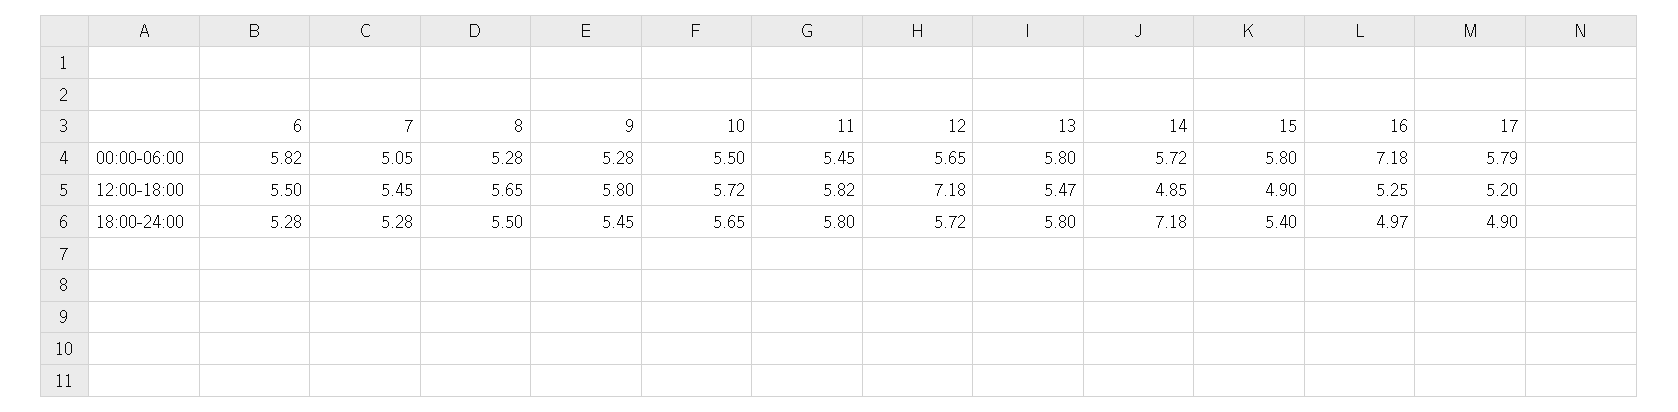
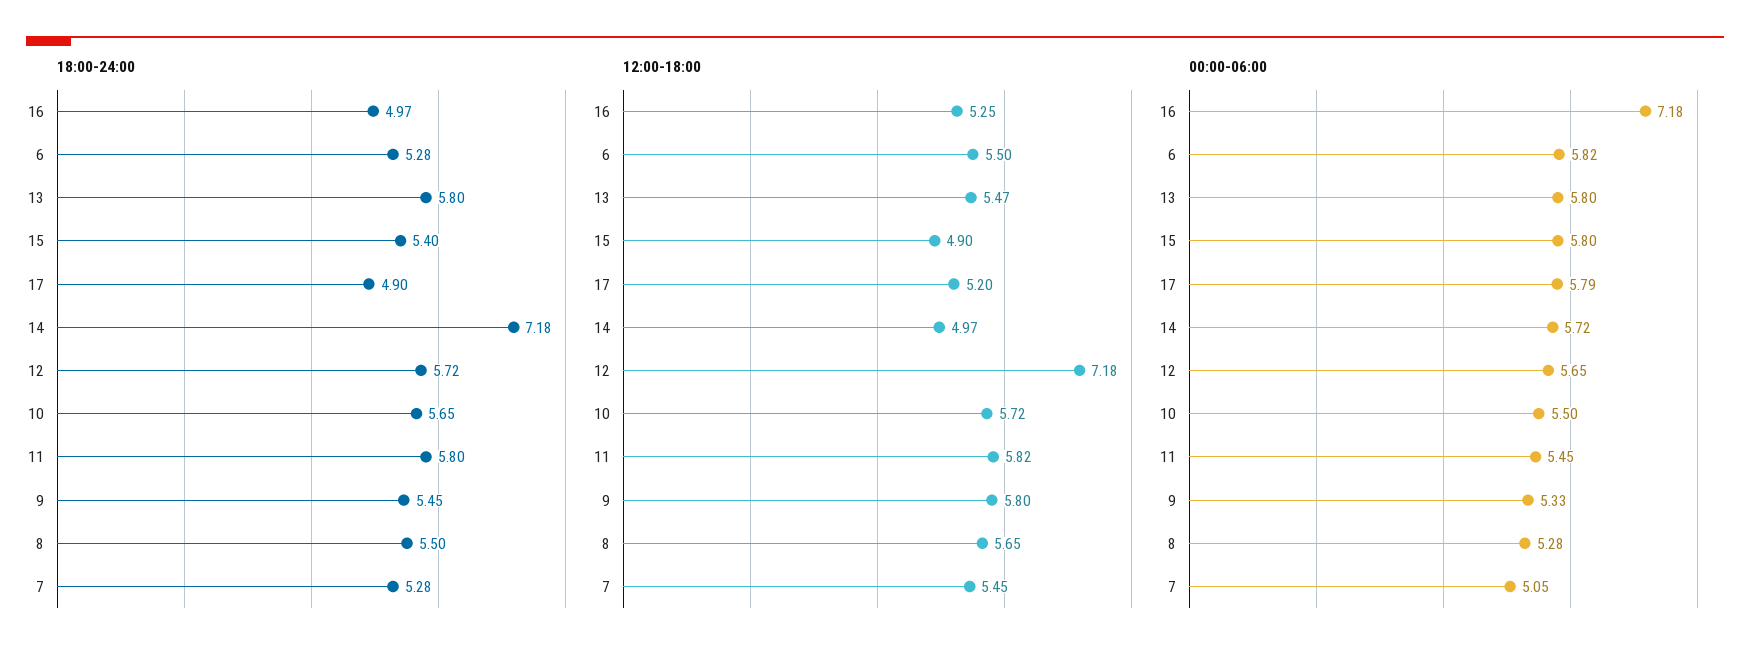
  {
    "00:00-06:00": {
      "6": 5.82,
      "7": 5.05,
      "8": 5.28,
-     "9": 5.28,
+     "9": 5.33,
      "10": 5.5,
      "11": 5.45,
      "12": 5.65,
      "13": 5.8,
      "14": 5.72,
      "15": 5.8,
      "16": 7.18,
      "17": 5.79
    },
    "12:00-18:00": {
      "6": 5.5,
      "7": 5.45,
      "8": 5.65,
      "9": 5.8,
      "10": 5.72,
      "11": 5.82,
      "12": 7.18,
      "13": 5.47,
-     "14": 4.85,
+     "14": 4.97,
      "15": 4.9,
      "16": 5.25,
      "17": 5.2
    },
    "18:00-24:00": {
      "6": 5.28,
      "7": 5.28,
      "8": 5.5,
      "9": 5.45,
      "10": 5.65,
      "11": 5.8,
      "12": 5.72,
      "13": 5.8,
      "14": 7.18,
      "15": 5.4,
      "16": 4.97,
      "17": 4.9
    }
  }

